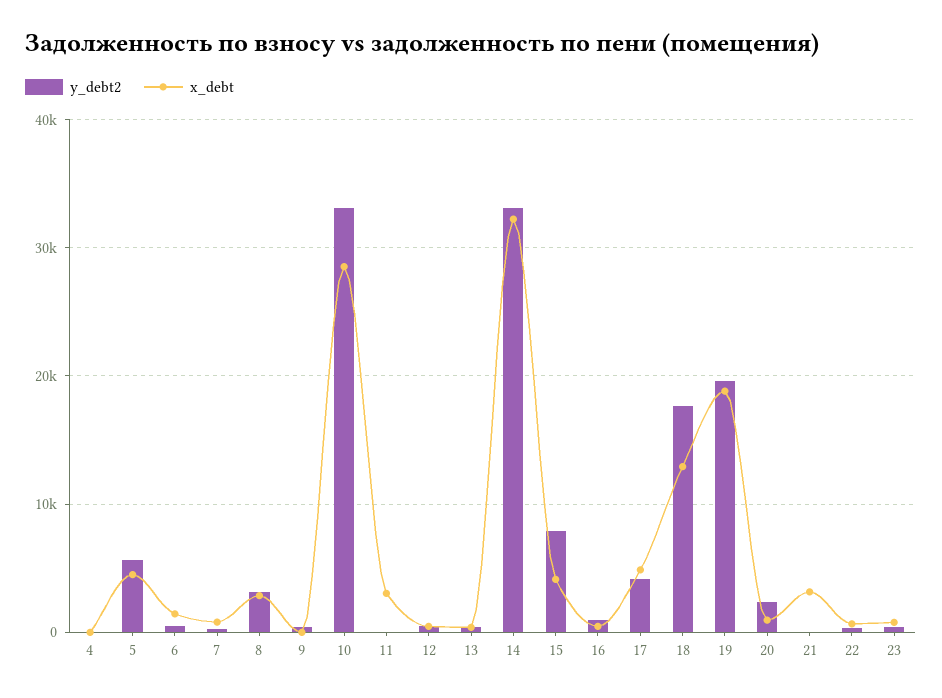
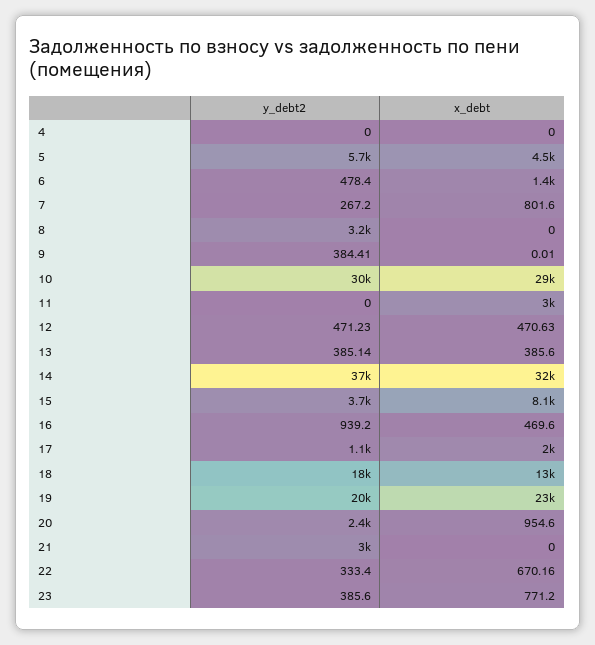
  {
    "y_debt2": {
      "4": 0,
      "5": 5700,
      "6": 478.4,
      "7": 267.2,
      "8": 3200,
      "9": 384.41,
-     "10": 33000,
+     "10": 30000,
      "11": 0,
      "12": 471.23,
      "13": 385.14,
-     "14": 33000,
+     "14": 37000,
-     "15": 8000,
+     "15": 3700,
      "16": 939.2,
-     "17": 4000,
+     "17": 1100,
      "18": 18000,
      "19": 20000,
      "20": 2400,
-     "21": 0,
+     "21": 3000,
      "22": 333.4,
      "23": 385.6
    },
    "x_debt": {
      "4": 0,
      "5": 4500,
      "6": 1400,
      "7": 801.6,
-     "8": 3000,
+     "8": 0,
      "9": 0.01,
      "10": 29000,
      "11": 3000,
      "12": 470.63,
      "13": 385.6,
      "14": 32000,
-     "15": 4000,
+     "15": 8100,
      "16": 469.6,
-     "17": 5000,
+     "17": 2000,
      "18": 13000,
-     "19": 19000,
+     "19": 23000,
      "20": 954.6,
-     "21": 3000,
+     "21": 0,
      "22": 670.16,
      "23": 771.2
    }
  }

